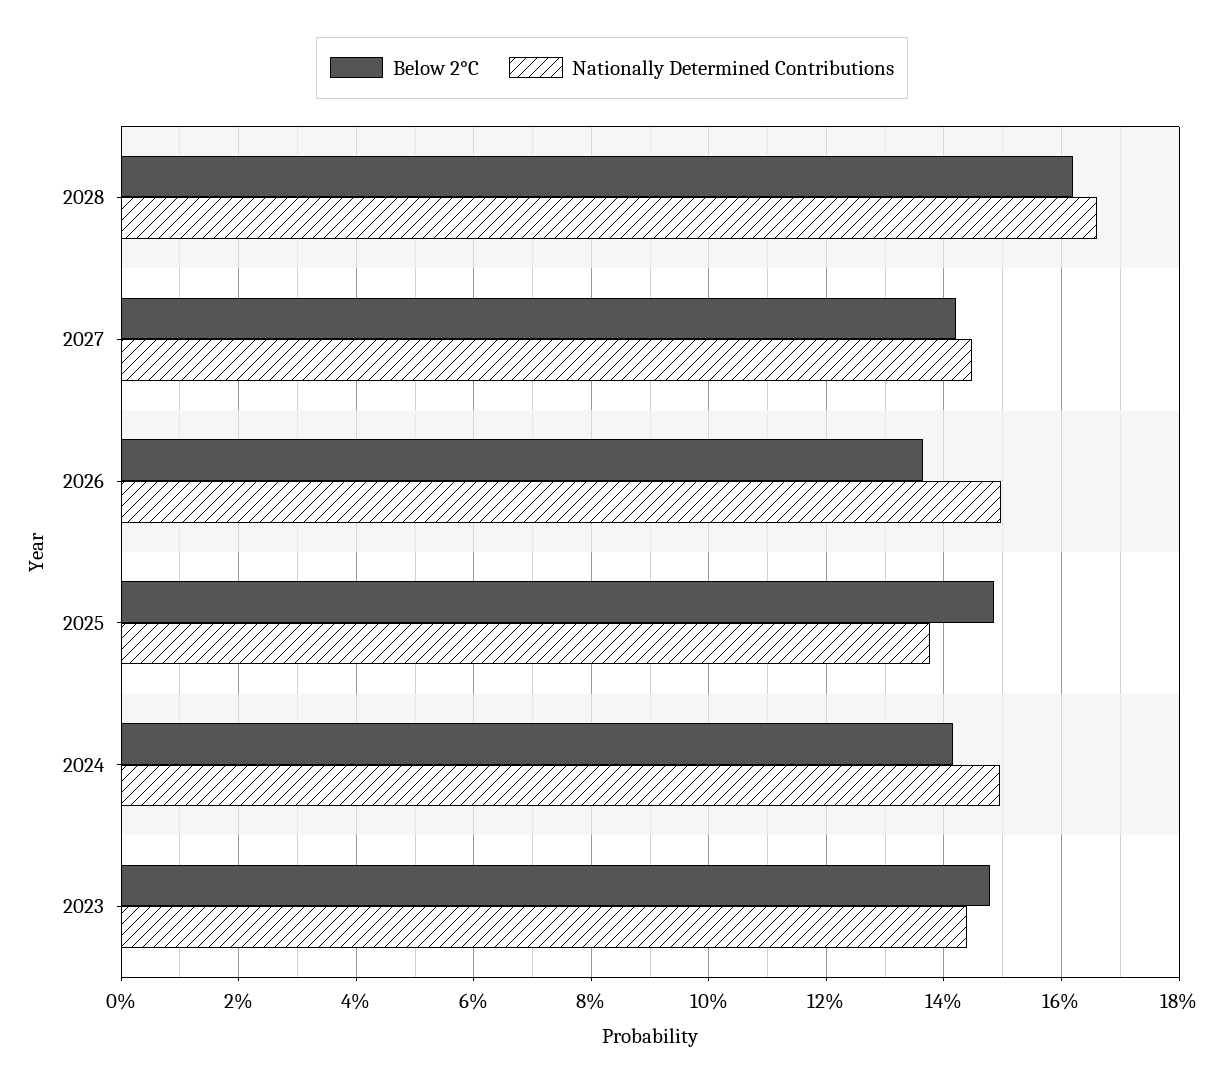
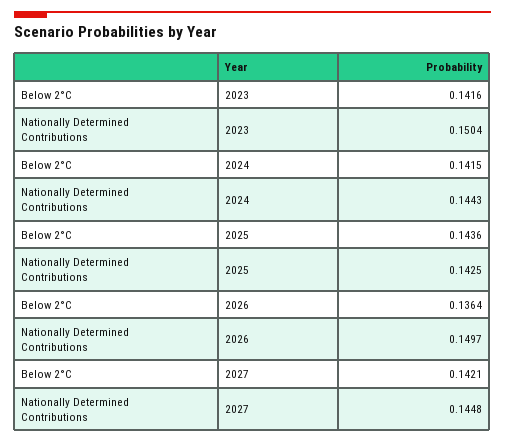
  {
    "Below 2°C": {
-     "2028": 0.162,
      "2027": 0.1421,
      "2026": 0.1364,
-     "2025": 0.148,
+     "2025": 0.1436,
      "2024": 0.1415,
-     "2023": 0.148
+     "2023": 0.1416
    },
    "Nationally Determined Contributions": {
-     "2028": 0.166,
      "2027": 0.1448,
      "2026": 0.1497,
-     "2025": 0.138,
+     "2025": 0.1425,
-     "2024": 0.15,
+     "2024": 0.1443,
-     "2023": 0.144
+     "2023": 0.1504
    }
  }

